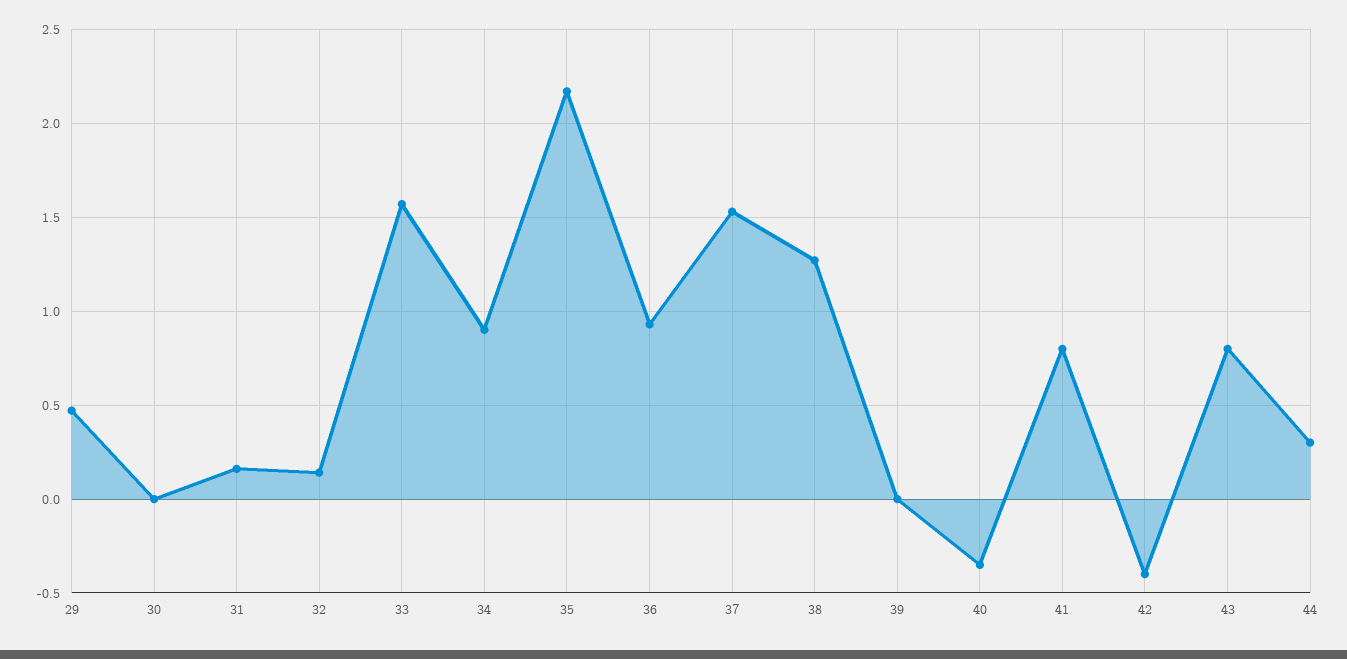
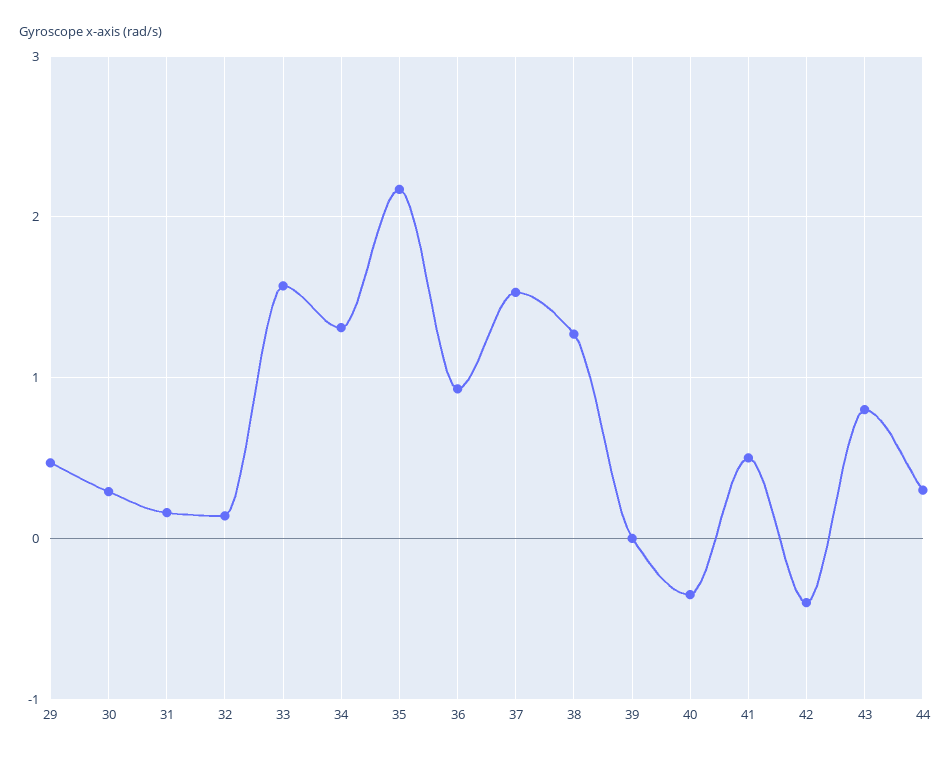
  {
    "29": 0.45,
-   "30": 0,
+   "30": 0.3,
    "31": 0.15,
    "32": 0.15,
    "33": 1.55,
-   "34": 0.9,
+   "34": 1.3,
    "35": 2.15,
    "36": 0.95,
    "37": 1.55,
    "38": 1.25,
    "39": 0,
    "40": -0.35,
-   "41": 0.8,
+   "41": 0.5,
    "42": -0.4,
    "43": 0.8,
    "44": 0.3
  }

